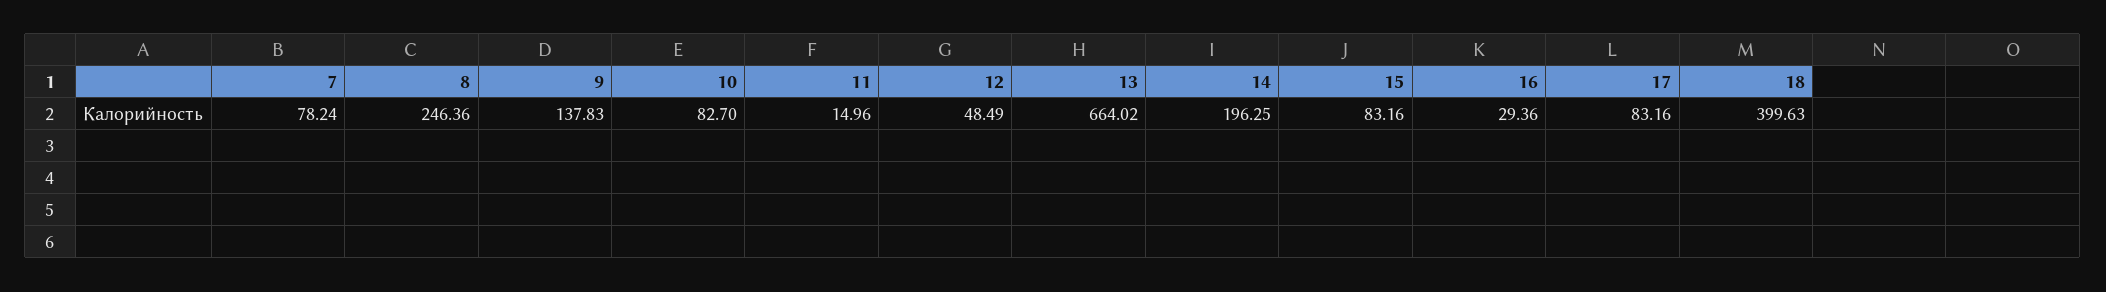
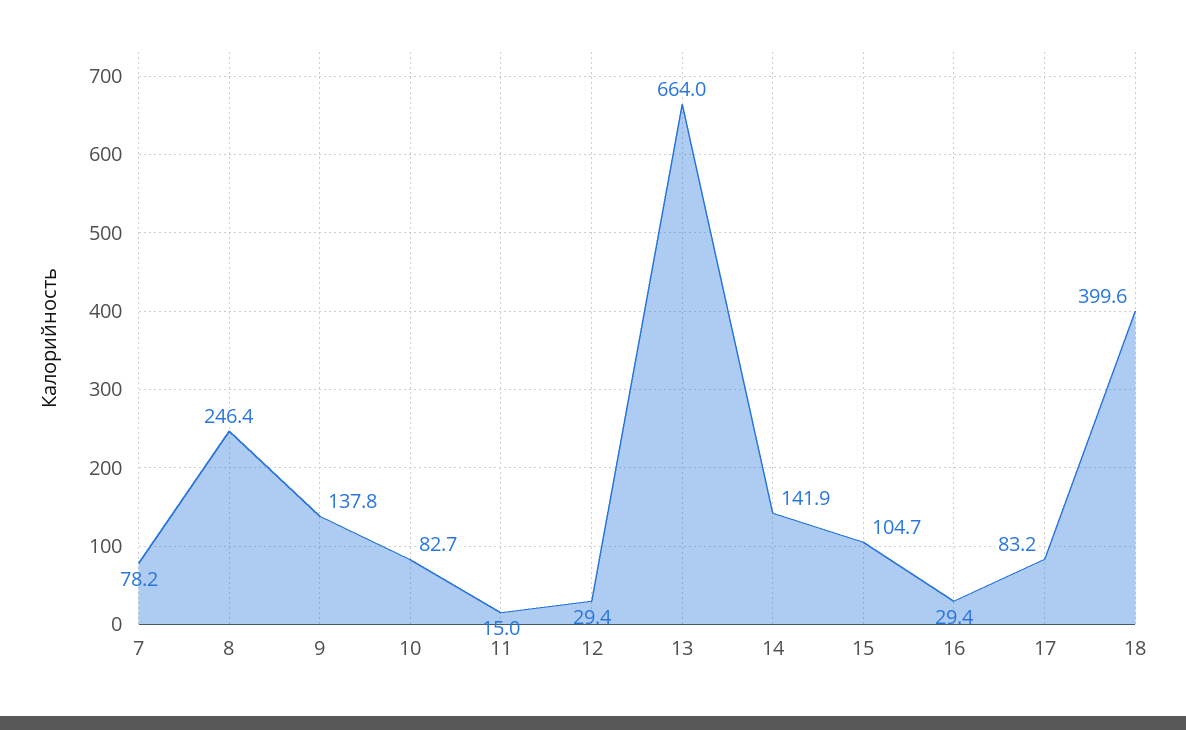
  {
    "7": 78.24,
    "8": 246.36,
    "9": 137.83,
    "10": 82.7,
    "11": 14.96,
-   "12": 48.49,
+   "12": 29.4,
    "13": 664.02,
-   "14": 196.25,
+   "14": 141.9,
-   "15": 83.16,
+   "15": 104.7,
    "16": 29.36,
    "17": 83.16,
    "18": 399.63
  }

